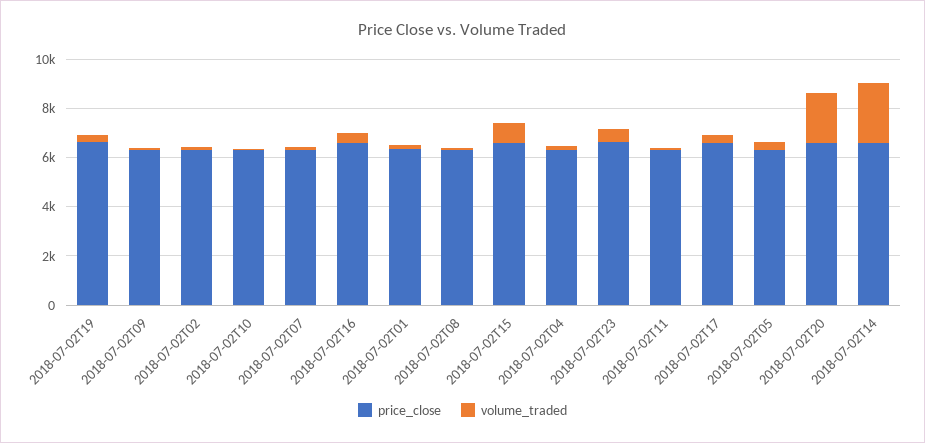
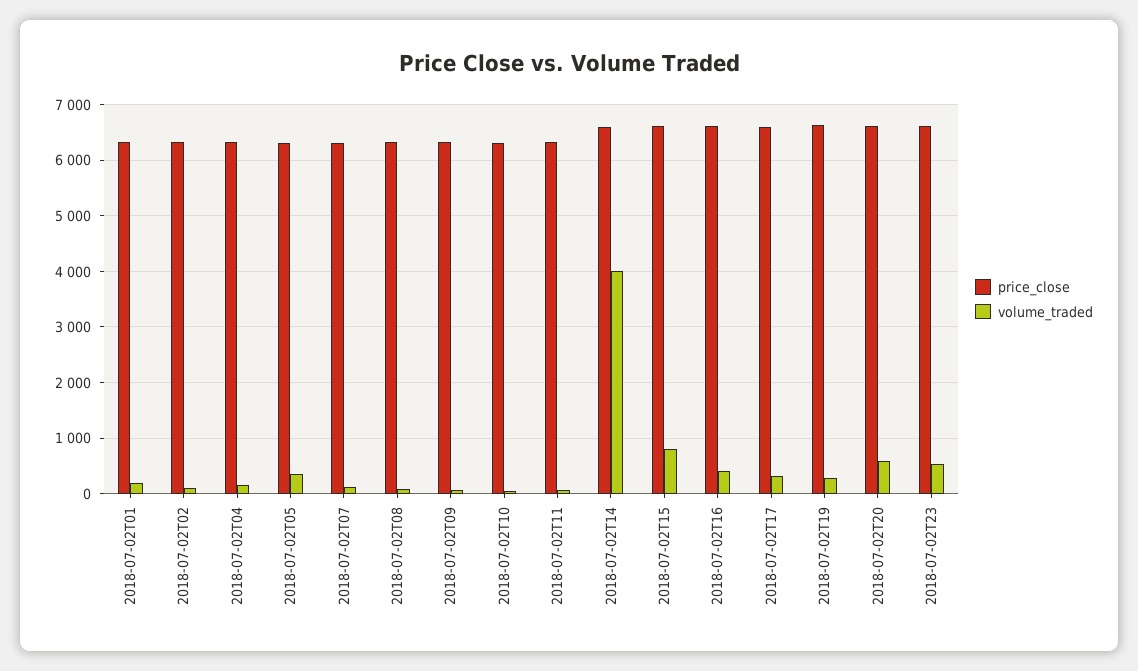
  {
    "price_close": {
      "2018-07-02T19": 6600,
      "2018-07-02T09": 6400,
      "2018-07-02T02": 6400,
      "2018-07-02T10": 6400,
      "2018-07-02T07": 6400,
      "2018-07-02T16": 6600,
      "2018-07-02T01": 6400,
      "2018-07-02T08": 6400,
      "2018-07-02T15": 6600,
      "2018-07-02T04": 6400,
      "2018-07-02T23": 6600,
      "2018-07-02T11": 6400,
      "2018-07-02T17": 6600,
      "2018-07-02T05": 6400,
      "2018-07-02T20": 6600,
      "2018-07-02T14": 6600
    },
    "volume_traded": {
      "2018-07-02T19": 200,
      "2018-07-02T09": 0,
      "2018-07-02T02": 200,
      "2018-07-02T10": 0,
      "2018-07-02T07": 200,
      "2018-07-02T16": 400,
      "2018-07-02T01": 200,
      "2018-07-02T08": 0,
      "2018-07-02T15": 800,
      "2018-07-02T04": 200,
      "2018-07-02T23": 600,
      "2018-07-02T11": 0,
      "2018-07-02T17": 400,
      "2018-07-02T05": 400,
-     "2018-07-02T20": 2000,
+     "2018-07-02T20": 600,
-     "2018-07-02T14": 2500
+     "2018-07-02T14": 4000
    }
  }

